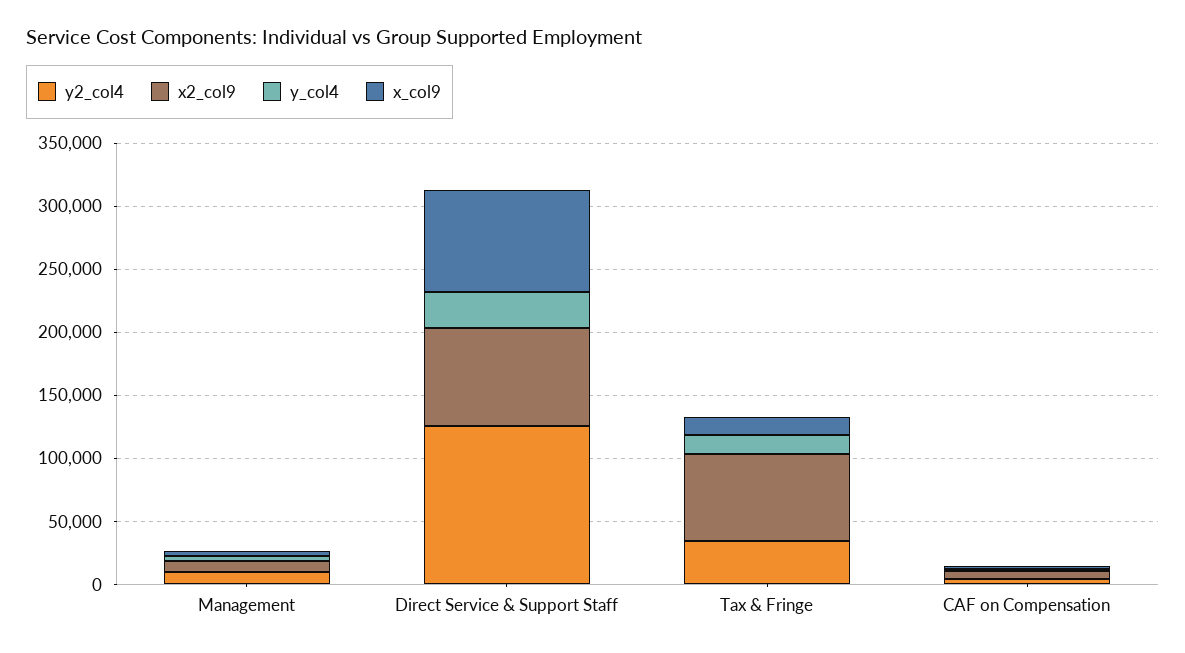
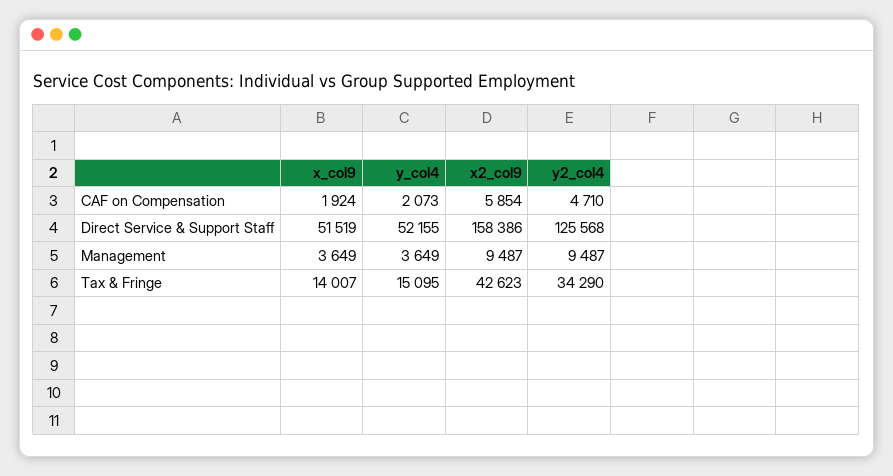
  {
    "y2_col4": {
      "Management": 9487,
      "Direct Service & Support Staff": 125568,
      "Tax & Fringe": 34290,
      "CAF on Compensation": 4710
    },
    "x2_col9": {
      "Management": 9487,
-     "Direct Service & Support Staff": 80000,
+     "Direct Service & Support Staff": 158386,
-     "Tax & Fringe": 70000,
+     "Tax & Fringe": 42623,
      "CAF on Compensation": 5854
    },
    "y_col4": {
      "Management": 3649,
-     "Direct Service & Support Staff": 30000,
+     "Direct Service & Support Staff": 52155,
      "Tax & Fringe": 15095,
      "CAF on Compensation": 2073
    },
    "x_col9": {
      "Management": 3649,
-     "Direct Service & Support Staff": 80000,
+     "Direct Service & Support Staff": 51519,
      "Tax & Fringe": 14007,
      "CAF on Compensation": 1924
    }
  }

